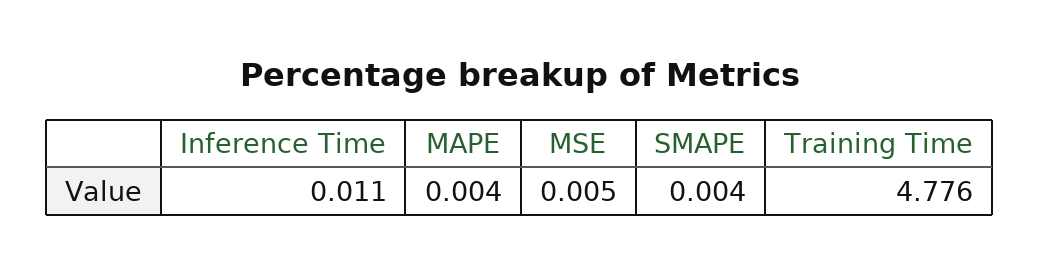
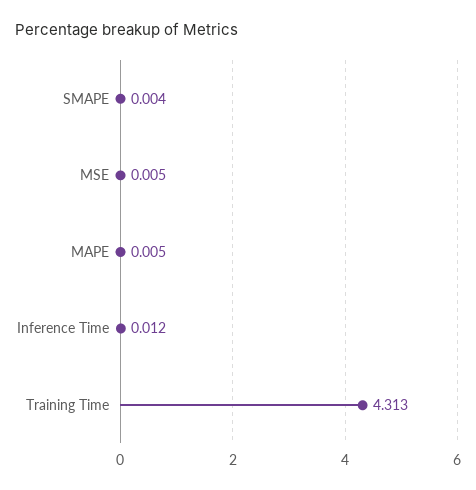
  {
-   "Inference Time": 0.011,
+   "Inference Time": 0.012,
-   "MAPE": 0.004,
+   "MAPE": 0.005,
    "MSE": 0.005,
    "SMAPE": 0.004,
-   "Training Time": 4.776
+   "Training Time": 4.313
  }

